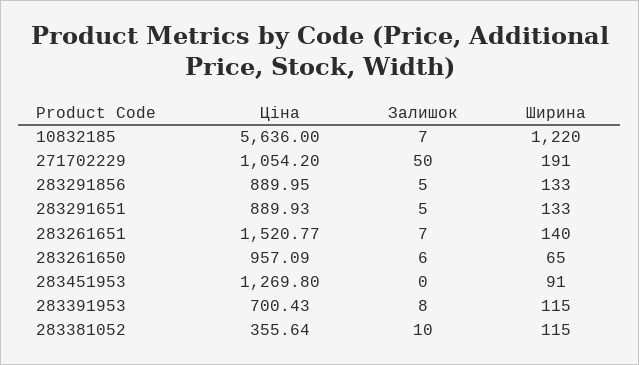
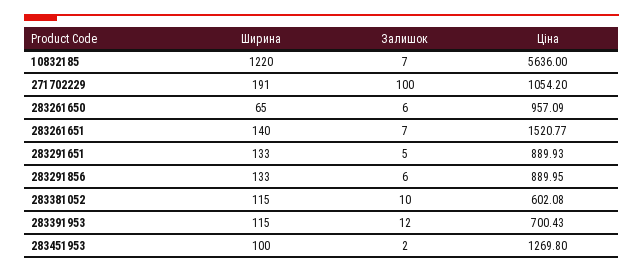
  {
    "Ціна": {
      "10832185": 5636,
      "271702229": 1054.2,
      "283291856": 889.95,
      "283291651": 889.93,
      "283261651": 1520.77,
      "283261650": 957.09,
      "283451953": 1269.8,
      "283391953": 700.43,
-     "283381052": 355.64
+     "283381052": 602.08
    },
    "Залишок": {
      "10832185": 7,
-     "271702229": 50,
+     "271702229": 100,
-     "283291856": 5,
+     "283291856": 6,
      "283291651": 5,
      "283261651": 7,
      "283261650": 6,
-     "283451953": 0,
+     "283451953": 2,
-     "283391953": 8,
+     "283391953": 12,
      "283381052": 10
    },
    "Ширина": {
      "10832185": 1220,
      "271702229": 191,
      "283291856": 133,
      "283291651": 133,
      "283261651": 140,
      "283261650": 65,
-     "283451953": 91,
+     "283451953": 100,
      "283391953": 115,
      "283381052": 115
    }
  }

